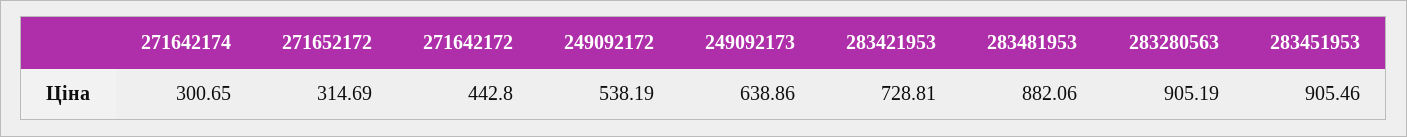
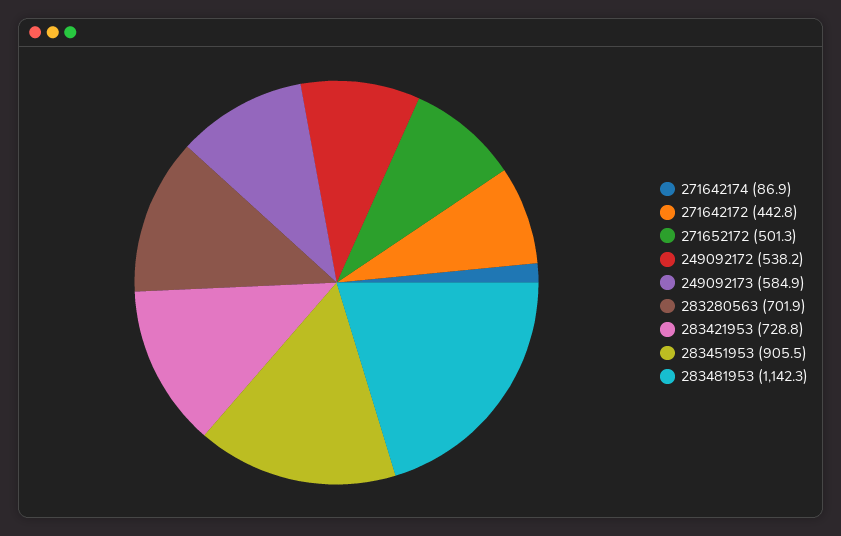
  {
-   "271642174": 300.65,
+   "271642174": 86.9,
-   "271652172": 314.69,
+   "271652172": 501.3,
    "271642172": 442.8,
    "249092172": 538.19,
-   "249092173": 638.86,
+   "249092173": 584.9,
    "283421953": 728.81,
-   "283481953": 882.06,
+   "283481953": 1142.3,
-   "283280563": 905.19,
+   "283280563": 701.9,
    "283451953": 905.46
  }

